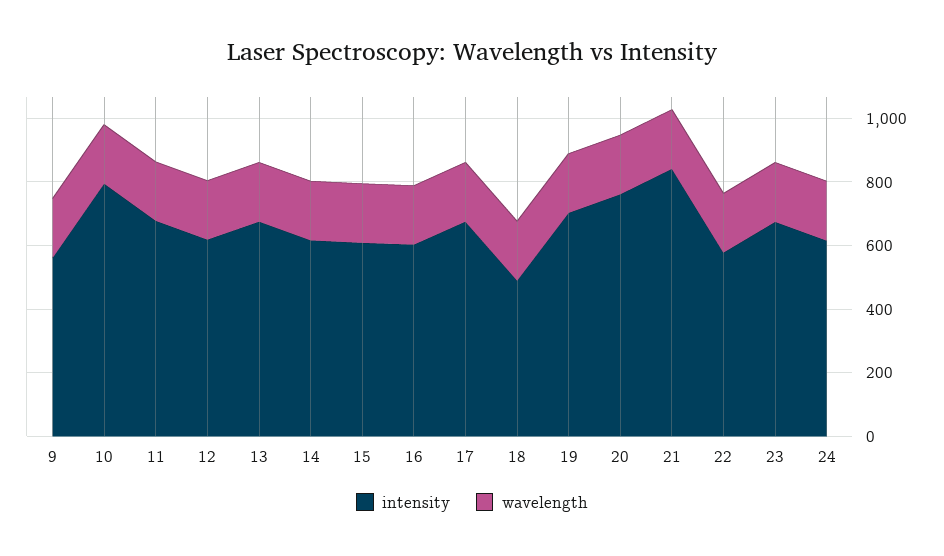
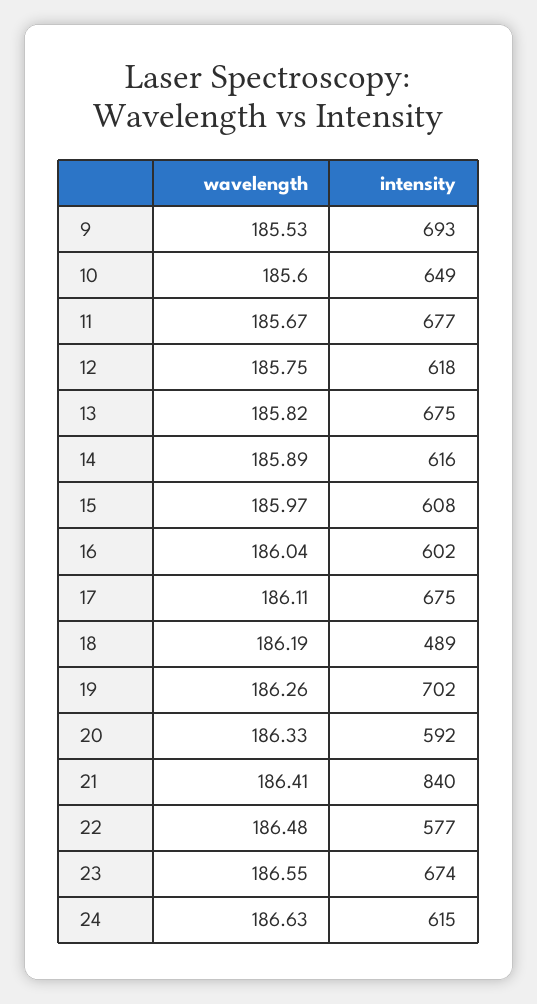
  {
    "intensity": {
-     "9": 550,
+     "9": 693,
-     "10": 800,
+     "10": 649,
      "11": 677,
      "12": 618,
      "13": 675,
      "14": 616,
      "15": 608,
      "16": 602,
      "17": 675,
      "18": 489,
      "19": 702,
-     "20": 750,
+     "20": 592,
      "21": 840,
      "22": 577,
      "23": 674,
      "24": 615
    },
    "wavelength": {
      "9": 185.53,
      "10": 185.6,
      "11": 185.67,
      "12": 185.75,
      "13": 185.82,
      "14": 185.89,
      "15": 185.97,
      "16": 186.04,
      "17": 186.11,
      "18": 186.19,
      "19": 186.26,
      "20": 186.33,
      "21": 186.41,
      "22": 186.48,
      "23": 186.55,
      "24": 186.63
    }
  }

